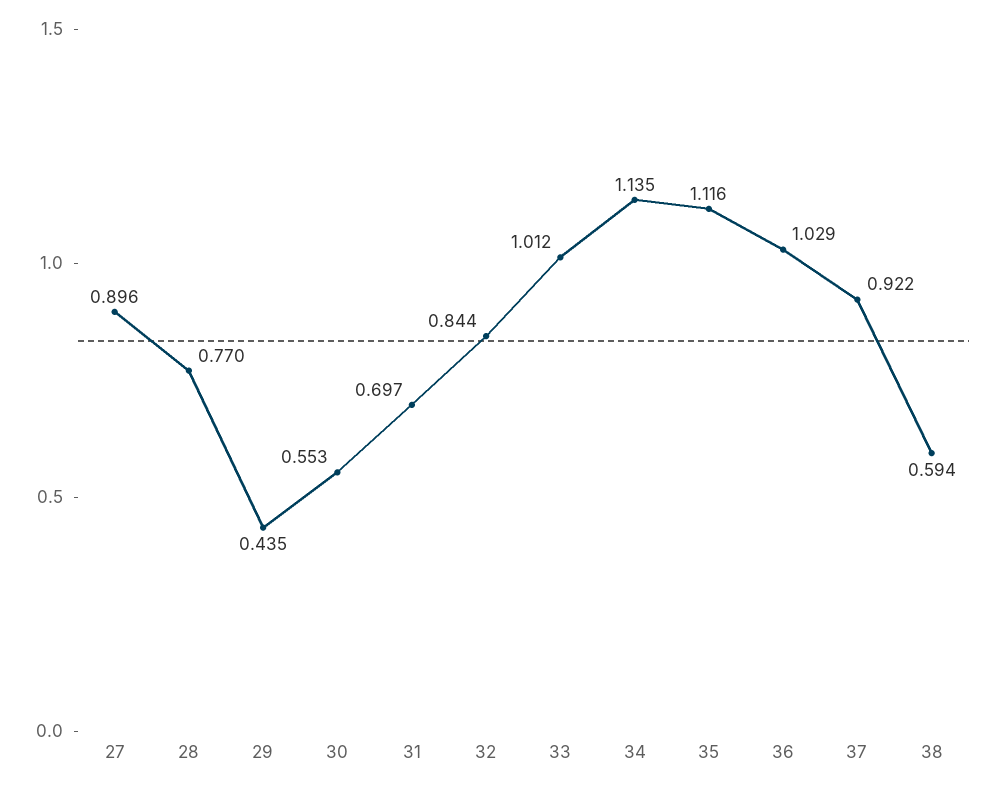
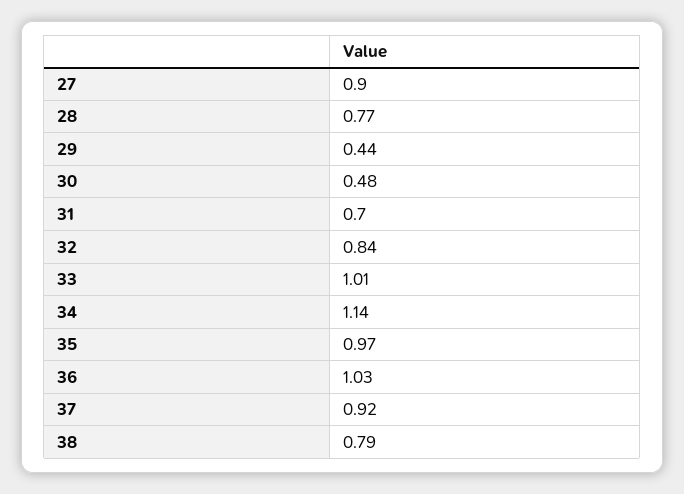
  {
    "27": 0.896,
    "28": 0.77,
    "29": 0.435,
-   "30": 0.553,
+   "30": 0.48,
    "31": 0.697,
    "32": 0.844,
    "33": 1.012,
    "34": 1.135,
-   "35": 1.116,
+   "35": 0.97,
    "36": 1.029,
    "37": 0.922,
-   "38": 0.594
+   "38": 0.79
  }

